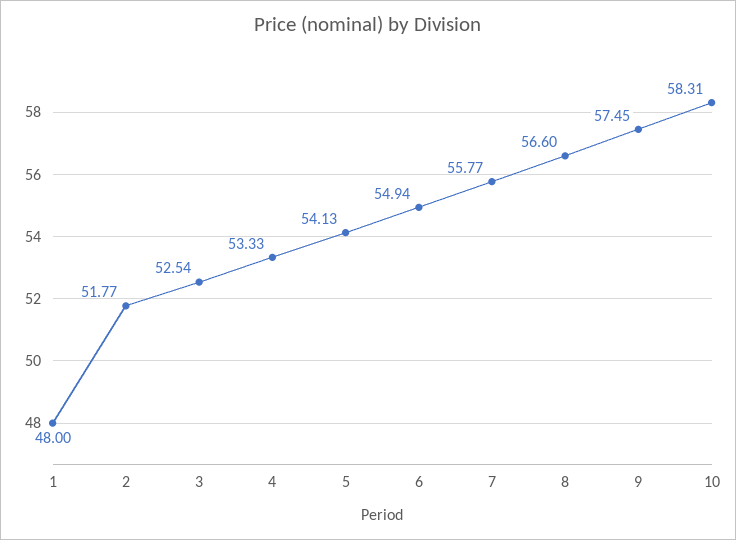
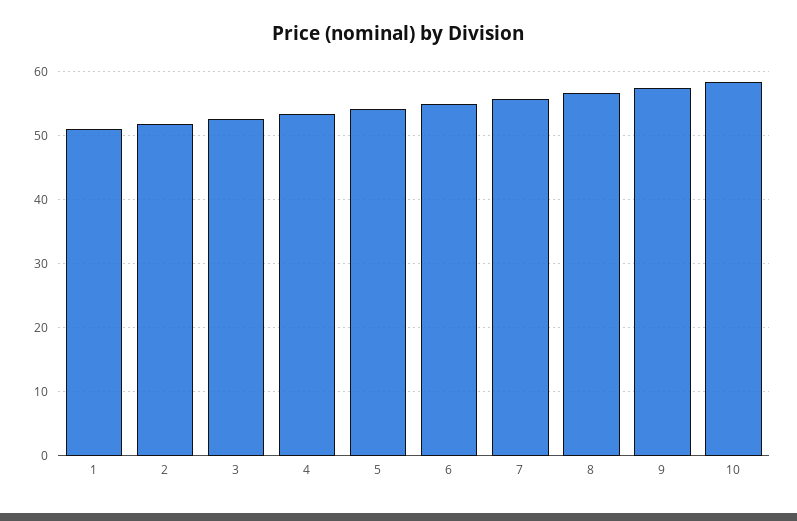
  {
-   "1": 48,
+   "1": 51,
    "2": 51.77,
    "3": 52.54,
    "4": 53.33,
    "5": 54.13,
    "6": 54.94,
    "7": 55.77,
    "8": 56.6,
    "9": 57.45,
    "10": 58.31
  }

